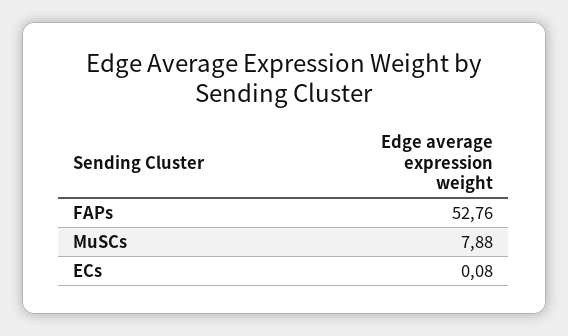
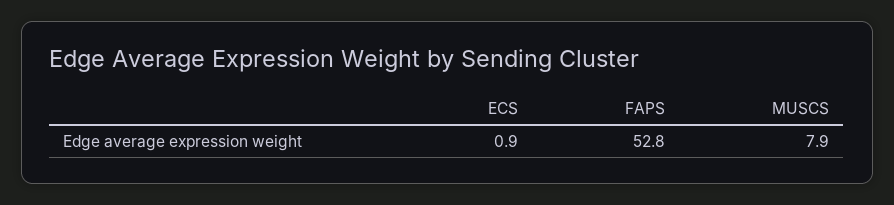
  {
    "FAPs": 52.76,
    "MuSCs": 7.88,
-   "ECs": 0.08
+   "ECs": 0.9
  }

